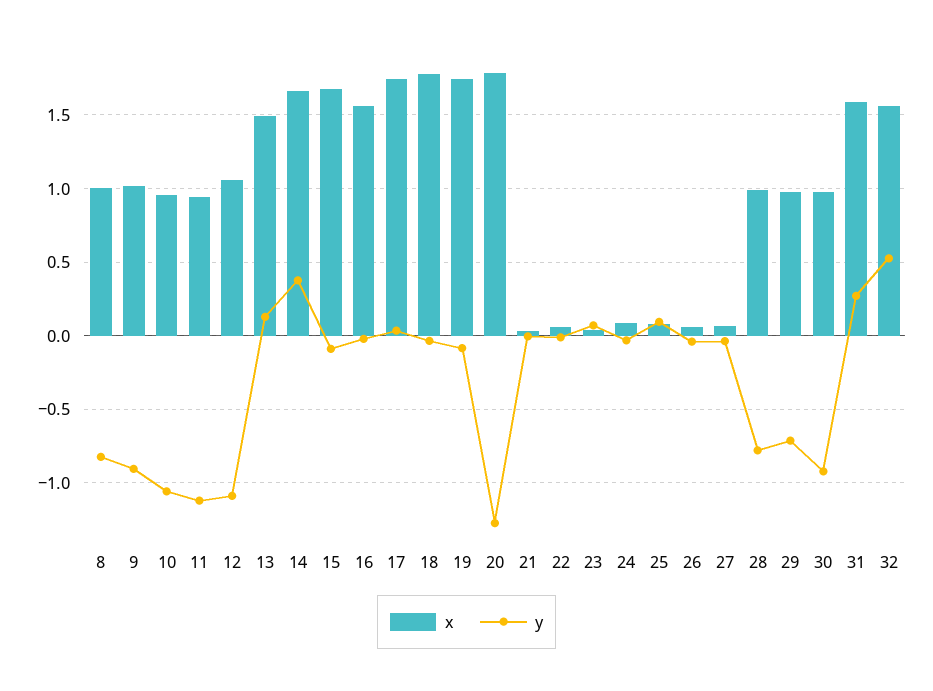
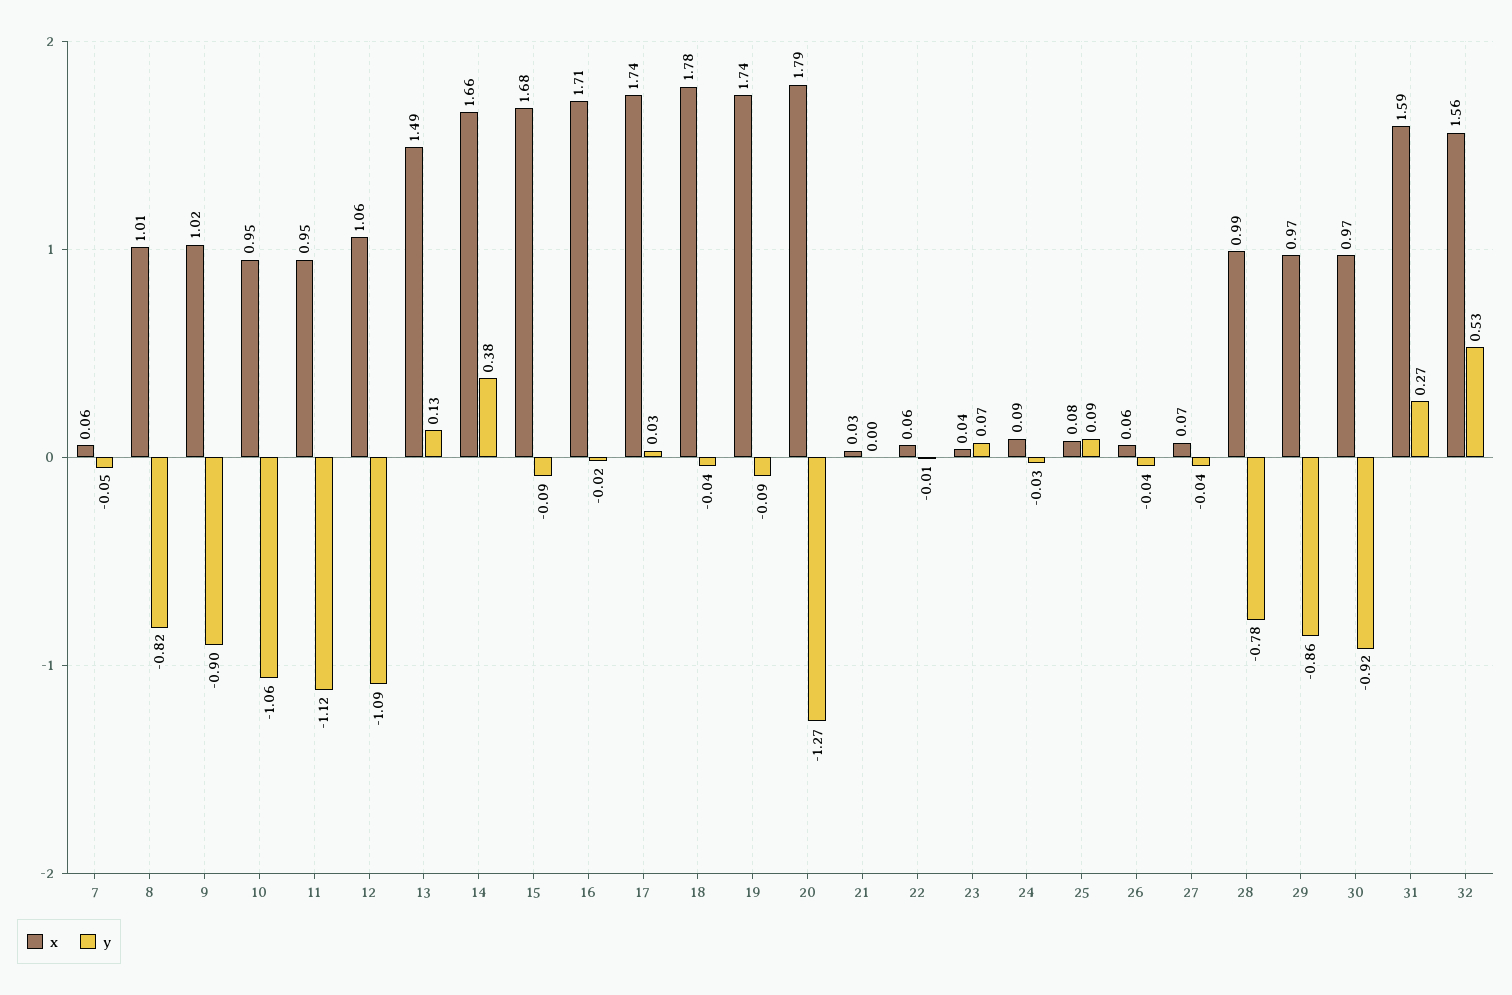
  {
    "x": {
      "8": 1.01,
      "9": 1.02,
      "10": 0.95,
      "11": 0.95,
      "12": 1.06,
      "13": 1.49,
      "14": 1.66,
      "15": 1.68,
-     "16": 1.55,
+     "16": 1.71,
      "17": 1.74,
      "18": 1.78,
      "19": 1.74,
      "20": 1.79,
      "21": 0.03,
      "22": 0.06,
      "23": 0.04,
      "24": 0.09,
      "25": 0.08,
      "26": 0.06,
      "27": 0.07,
      "28": 0.99,
      "29": 0.97,
      "30": 0.97,
      "31": 1.59,
-     "32": 1.56
+     "32": 1.56,
+     "7": 0.06
    },
    "y": {
      "8": -0.82,
      "9": -0.9,
      "10": -1.06,
      "11": -1.12,
      "12": -1.09,
      "13": 0.13,
      "14": 0.38,
      "15": -0.09,
      "16": -0.02,
      "17": 0.03,
      "18": -0.04,
      "19": -0.09,
      "20": -1.27,
      "21": 0,
      "22": -0.01,
      "23": 0.07,
      "24": -0.03,
      "25": 0.09,
      "26": -0.04,
      "27": -0.04,
      "28": -0.78,
-     "29": -0.7,
+     "29": -0.86,
      "30": -0.92,
      "31": 0.27,
-     "32": 0.53
+     "32": 0.53,
+     "7": -0.05
    }
  }

